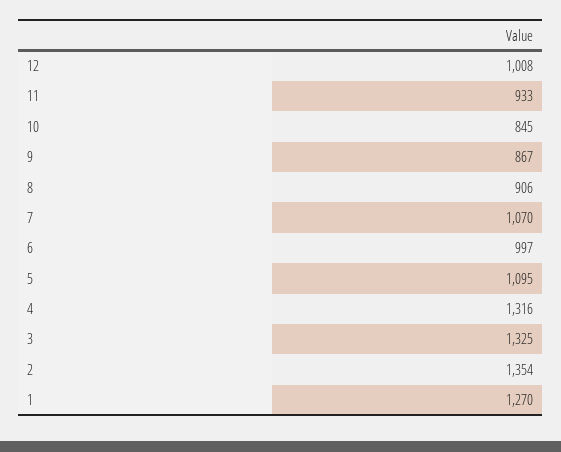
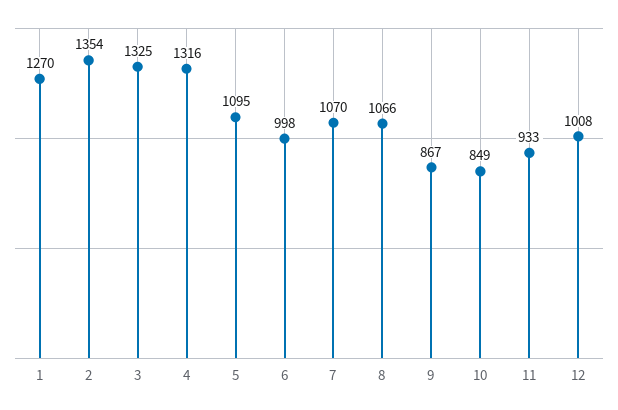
  {
    "12": 1008,
    "11": 933,
-   "10": 845,
+   "10": 849,
    "9": 867,
-   "8": 906,
+   "8": 1066,
    "7": 1070,
-   "6": 997,
+   "6": 998,
    "5": 1095,
    "4": 1316,
    "3": 1325,
    "2": 1354,
    "1": 1270
  }

